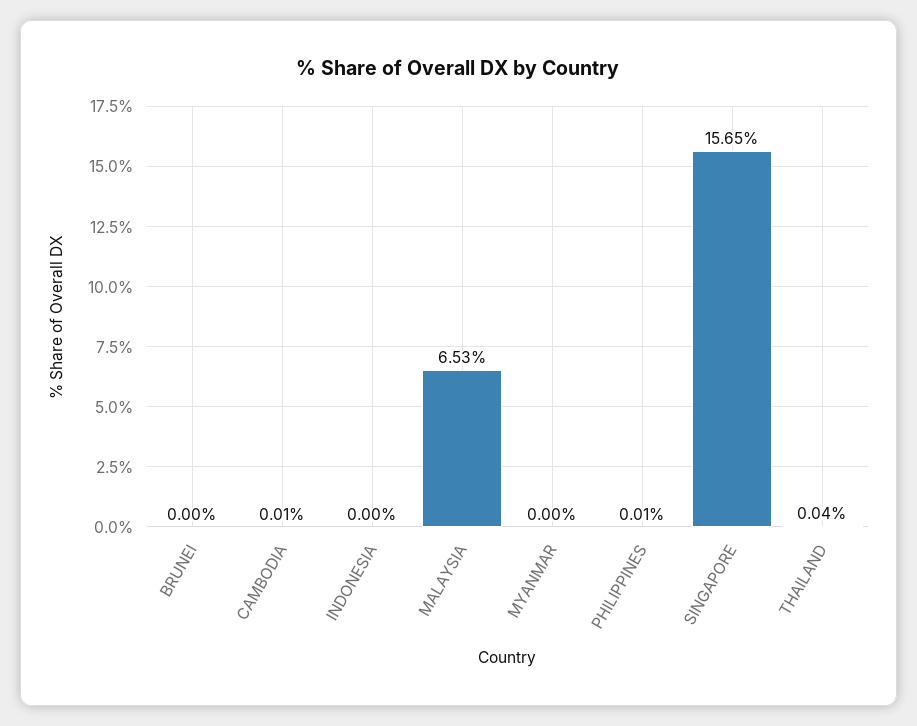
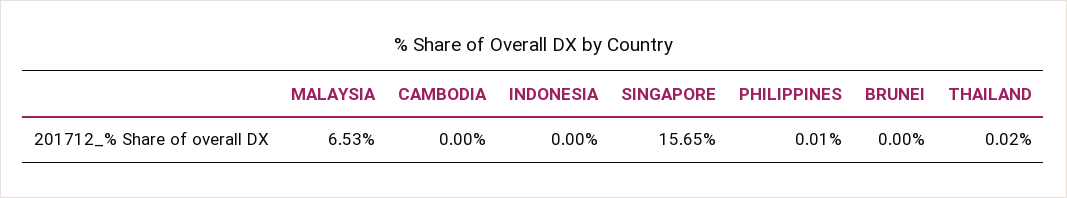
  {
    "BRUNEI": 0,
-   "CAMBODIA": 0.01,
+   "CAMBODIA": 0,
    "INDONESIA": 0,
    "MALAYSIA": 6.53,
-   "MYANMAR": 0,
    "PHILIPPINES": 0.01,
    "SINGAPORE": 15.65,
-   "THAILAND": 0.04
+   "THAILAND": 0.02
  }

